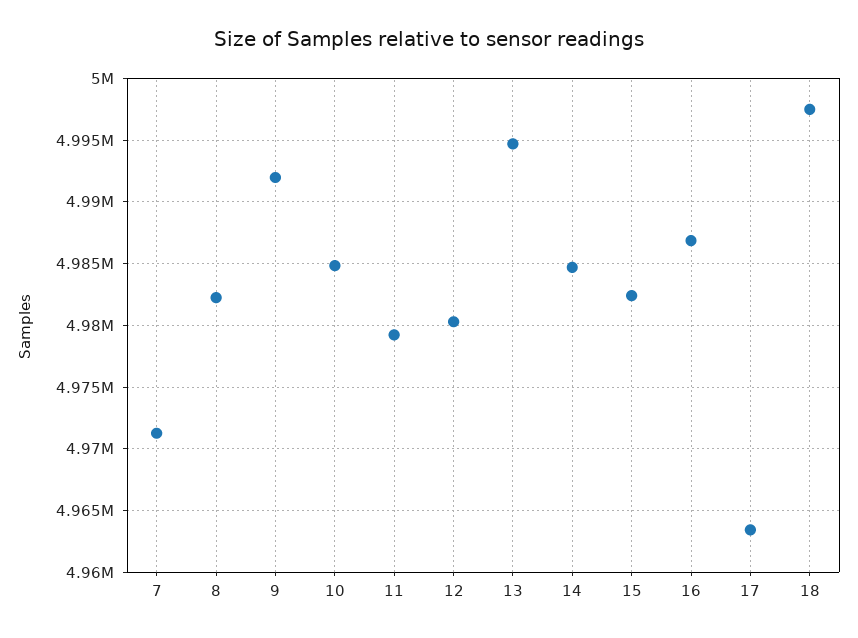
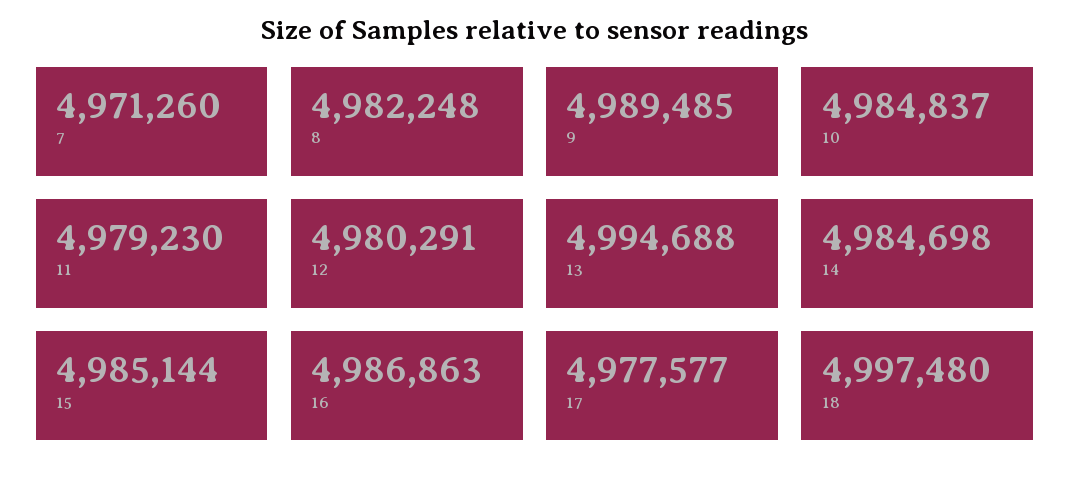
  {
    "7": 4971260,
    "8": 4982248,
-   "9": 4992000,
+   "9": 4989485,
    "10": 4984837,
    "11": 4979230,
    "12": 4980291,
    "13": 4994688,
    "14": 4984698,
-   "15": 4982500,
+   "15": 4985144,
    "16": 4986863,
-   "17": 4963500,
+   "17": 4977577,
    "18": 4997480
  }

